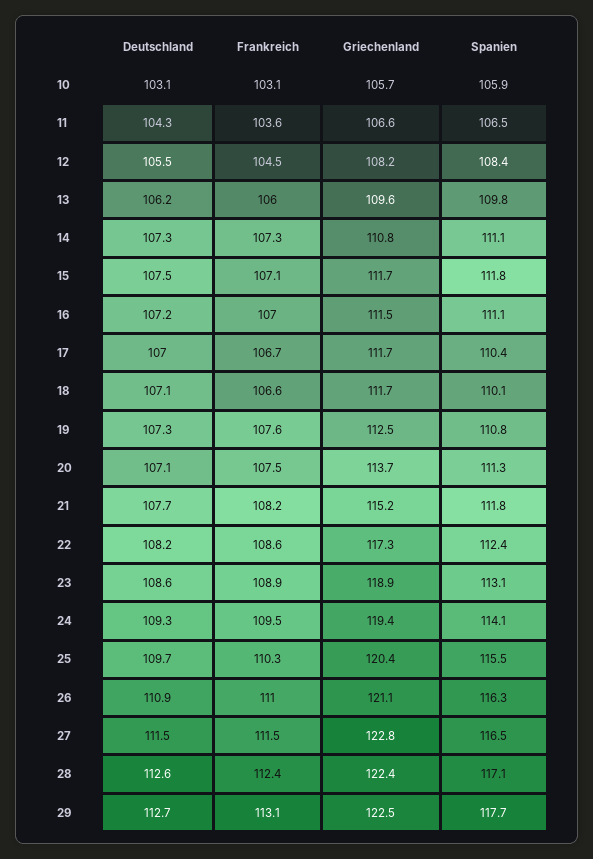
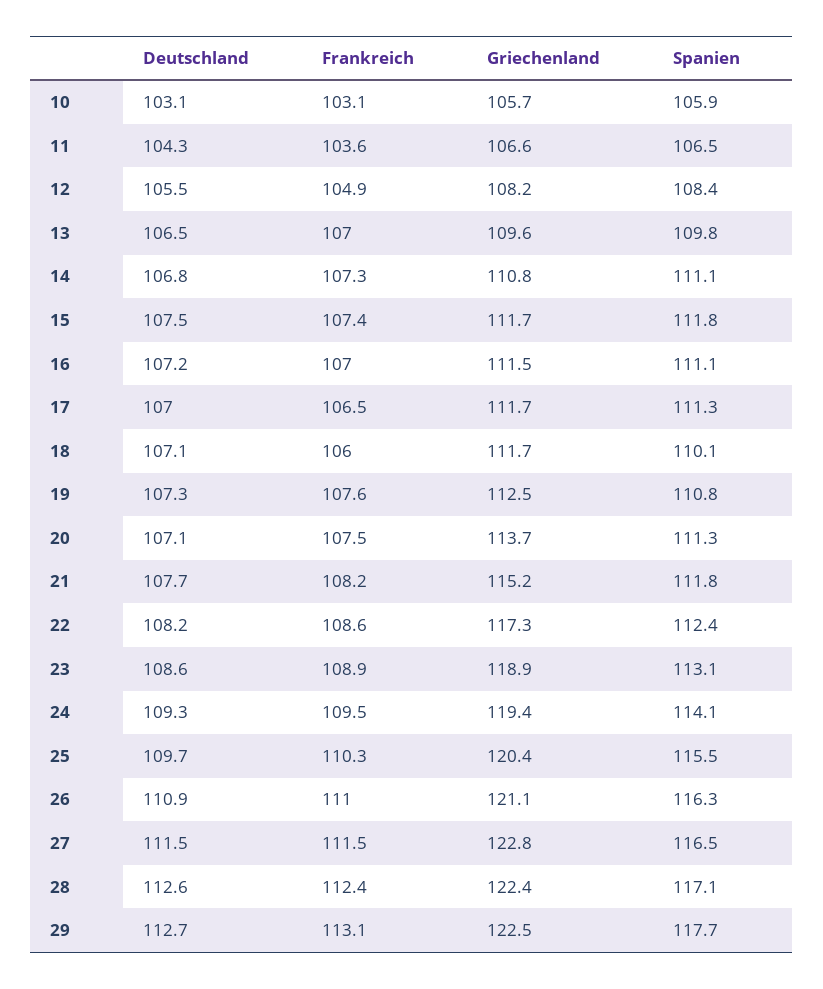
  {
    "Deutschland": {
      "10": 103.1,
      "11": 104.3,
      "12": 105.5,
-     "13": 106.2,
+     "13": 106.5,
-     "14": 107.3,
+     "14": 106.8,
      "15": 107.5,
      "16": 107.2,
      "17": 107,
      "18": 107.1,
      "19": 107.3,
      "20": 107.1,
      "21": 107.7,
      "22": 108.2,
      "23": 108.6,
      "24": 109.3,
      "25": 109.7,
      "26": 110.9,
      "27": 111.5,
      "28": 112.6,
      "29": 112.7
    },
    "Frankreich": {
      "10": 103.1,
      "11": 103.6,
-     "12": 104.5,
+     "12": 104.9,
-     "13": 106,
+     "13": 107,
      "14": 107.3,
-     "15": 107.1,
+     "15": 107.4,
      "16": 107,
-     "17": 106.7,
+     "17": 106.5,
-     "18": 106.6,
+     "18": 106,
      "19": 107.6,
      "20": 107.5,
      "21": 108.2,
      "22": 108.6,
      "23": 108.9,
      "24": 109.5,
      "25": 110.3,
      "26": 111,
      "27": 111.5,
      "28": 112.4,
      "29": 113.1
    },
    "Griechenland": {
      "10": 105.7,
      "11": 106.6,
      "12": 108.2,
      "13": 109.6,
      "14": 110.8,
      "15": 111.7,
      "16": 111.5,
      "17": 111.7,
      "18": 111.7,
      "19": 112.5,
      "20": 113.7,
      "21": 115.2,
      "22": 117.3,
      "23": 118.9,
      "24": 119.4,
      "25": 120.4,
      "26": 121.1,
      "27": 122.8,
      "28": 122.4,
      "29": 122.5
    },
    "Spanien": {
      "10": 105.9,
      "11": 106.5,
      "12": 108.4,
      "13": 109.8,
      "14": 111.1,
      "15": 111.8,
      "16": 111.1,
-     "17": 110.4,
+     "17": 111.3,
      "18": 110.1,
      "19": 110.8,
      "20": 111.3,
      "21": 111.8,
      "22": 112.4,
      "23": 113.1,
      "24": 114.1,
      "25": 115.5,
      "26": 116.3,
      "27": 116.5,
      "28": 117.1,
      "29": 117.7
    }
  }

